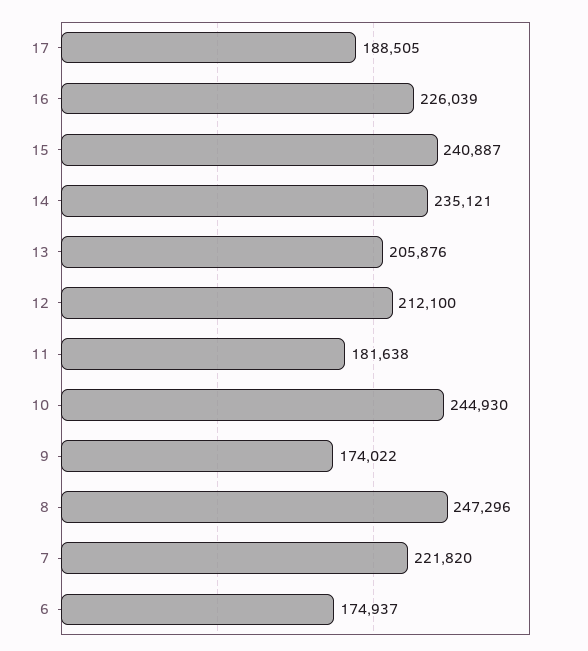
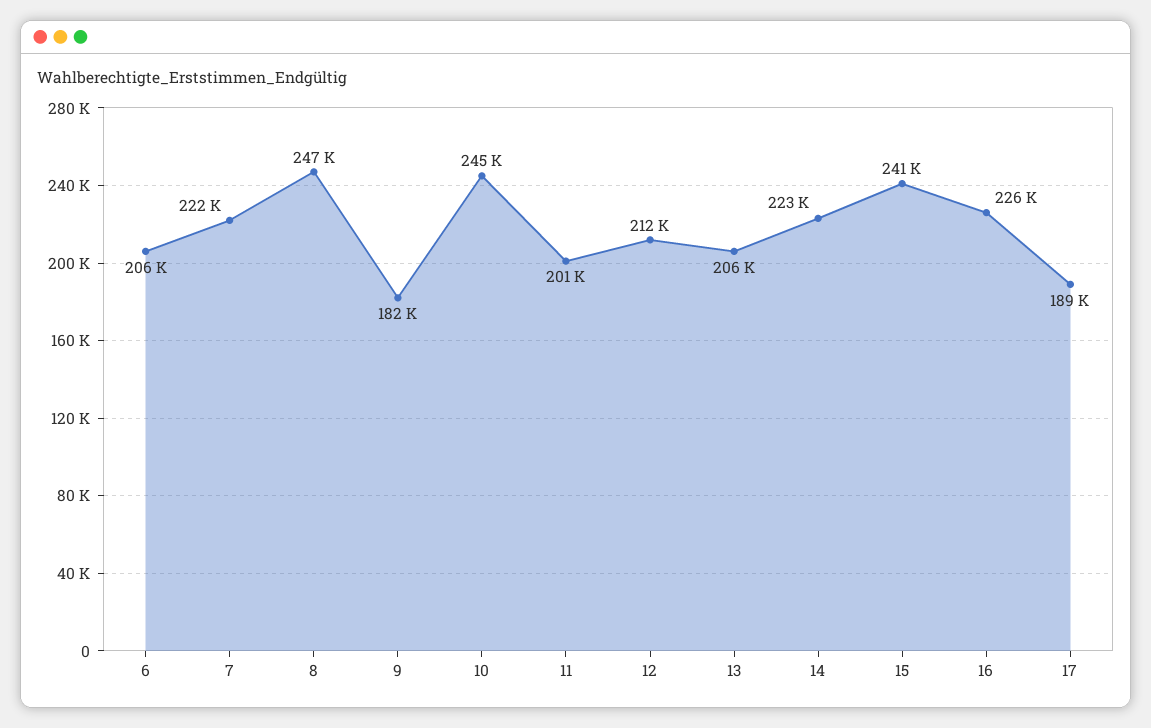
  {
    "17": 188505,
    "16": 226039,
    "15": 240887,
-   "14": 235121,
+   "14": 223000,
    "13": 205876,
    "12": 212100,
-   "11": 181638,
+   "11": 201000,
    "10": 244930,
-   "9": 174022,
+   "9": 182000,
    "8": 247296,
    "7": 221820,
-   "6": 174937
+   "6": 206000
  }

